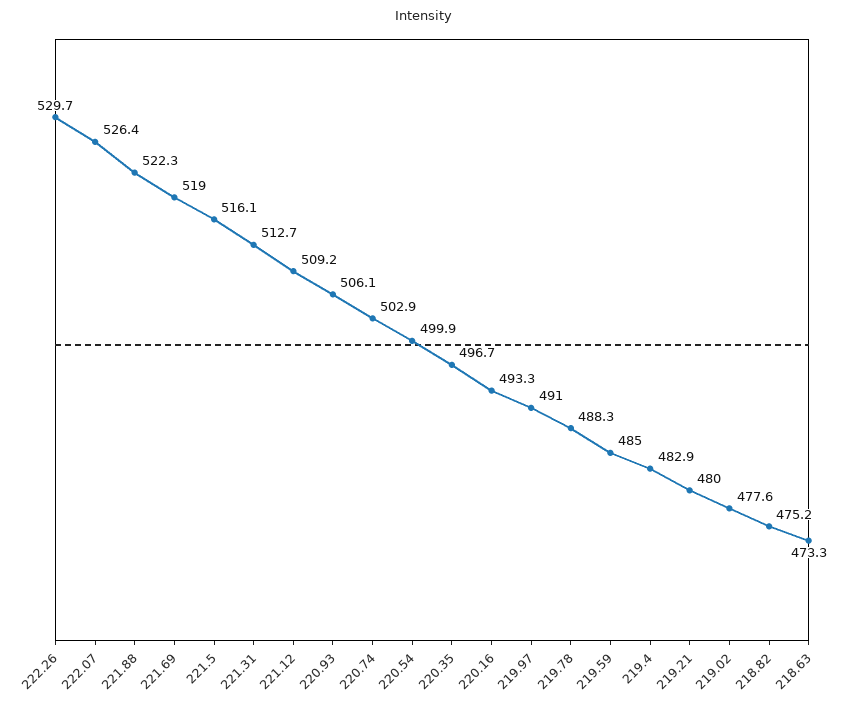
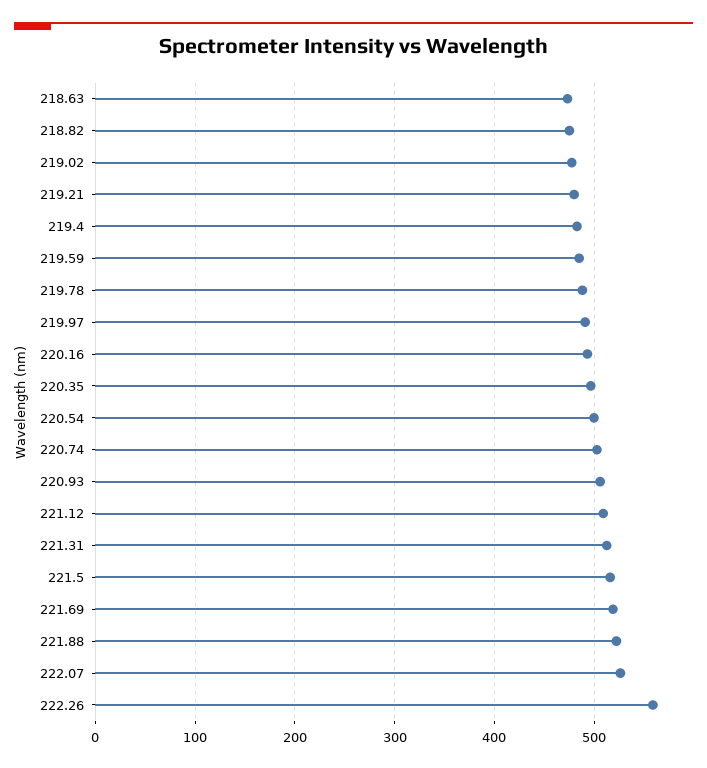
  {
-   "222.26": 529.7,
+   "222.26": 560,
    "222.07": 526.4,
    "221.88": 522.3,
    "221.69": 519,
    "221.5": 516.1,
    "221.31": 512.7,
    "221.12": 509.2,
    "220.93": 506.1,
    "220.74": 502.9,
    "220.54": 499.9,
    "220.35": 496.7,
    "220.16": 493.3,
    "219.97": 491,
    "219.78": 488.3,
    "219.59": 485,
    "219.4": 482.9,
    "219.21": 480,
    "219.02": 477.6,
    "218.82": 475.2,
    "218.63": 473.3
  }

